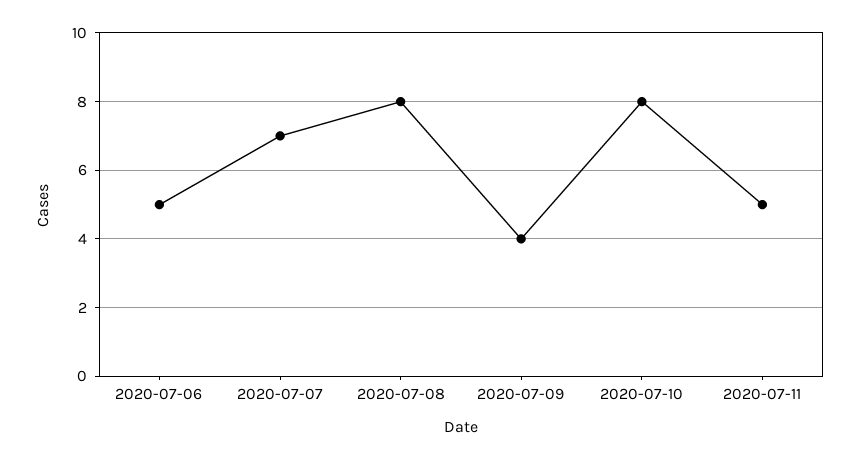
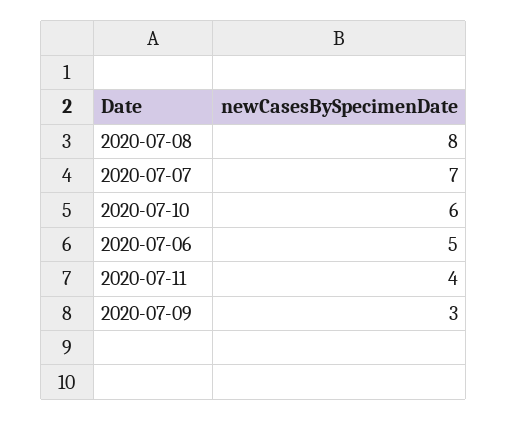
  {
    "2020-07-06": 5,
    "2020-07-07": 7,
    "2020-07-08": 8,
-   "2020-07-09": 4,
+   "2020-07-09": 3,
-   "2020-07-10": 8,
+   "2020-07-10": 6,
-   "2020-07-11": 5
+   "2020-07-11": 4
  }

